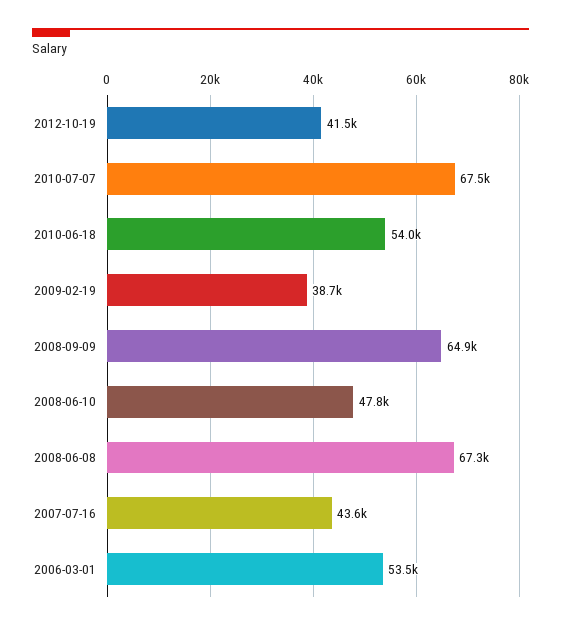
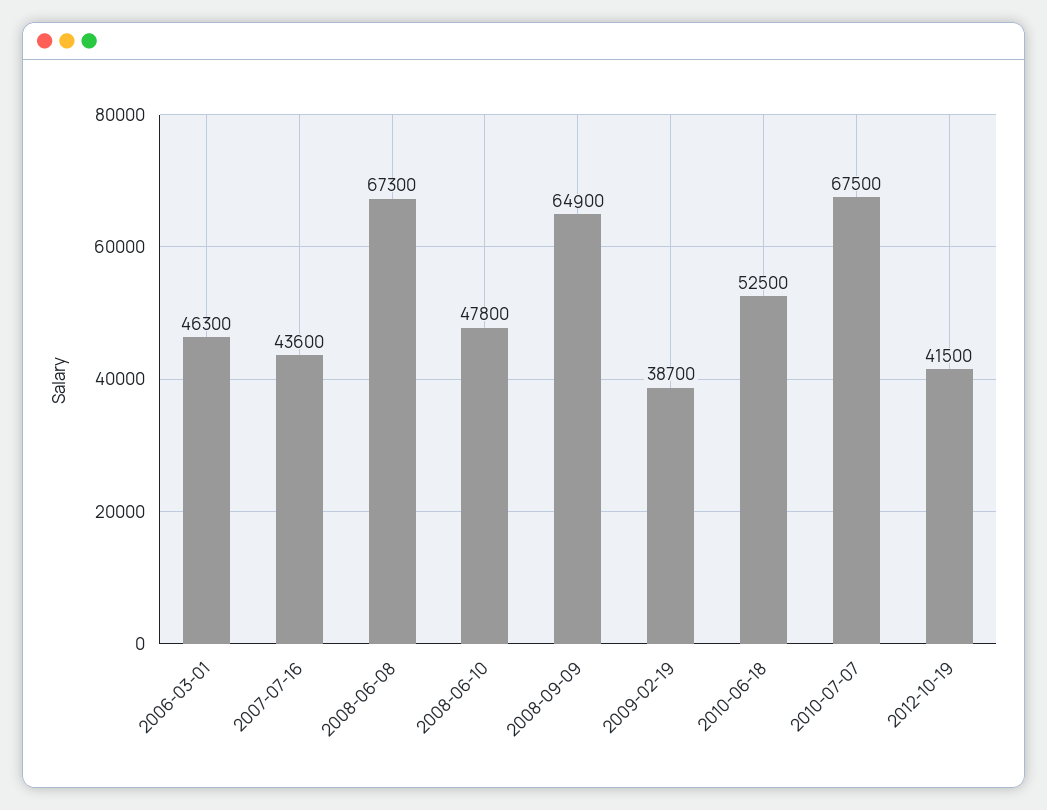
  {
    "2012-10-19": 41500,
    "2010-07-07": 67500,
-   "2010-06-18": 54000,
+   "2010-06-18": 52500,
    "2009-02-19": 38700,
    "2008-09-09": 64900,
    "2008-06-10": 47800,
    "2008-06-08": 67300,
    "2007-07-16": 43600,
-   "2006-03-01": 53500
+   "2006-03-01": 46300
  }

